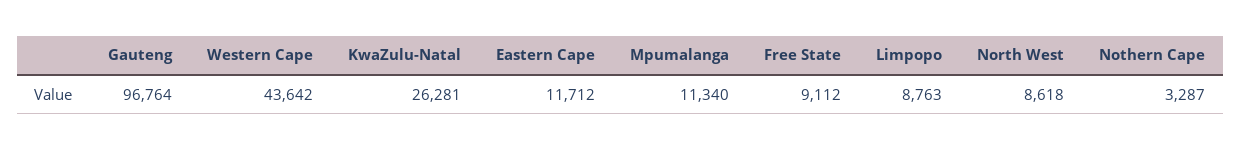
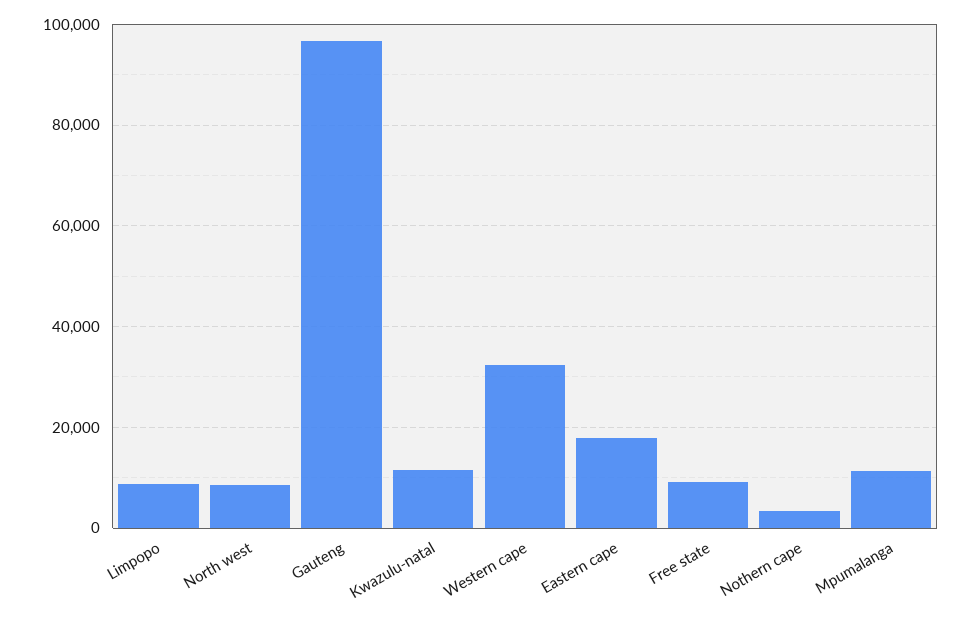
  {
    "Gauteng": 96764,
-   "Western Cape": 43642,
+   "Western Cape": 32000,
-   "KwaZulu-Natal": 26281,
+   "KwaZulu-Natal": 12000,
-   "Eastern Cape": 11712,
+   "Eastern Cape": 18000,
    "Mpumalanga": 11340,
    "Free State": 9112,
    "Limpopo": 8763,
    "North West": 8618,
    "Nothern Cape": 3287
  }

